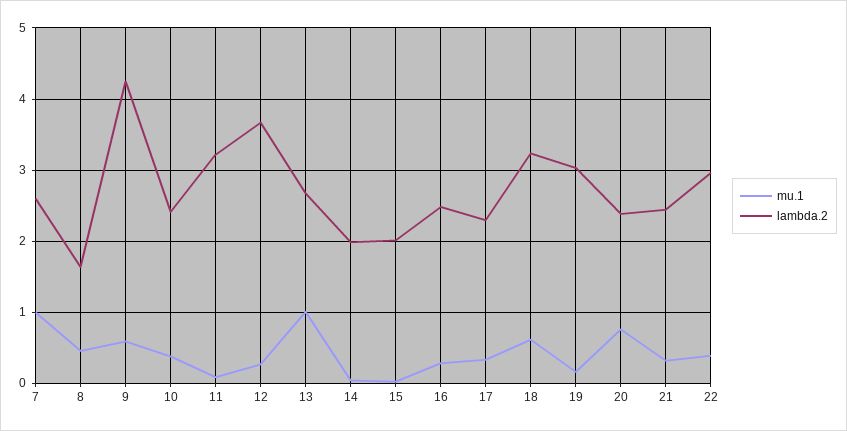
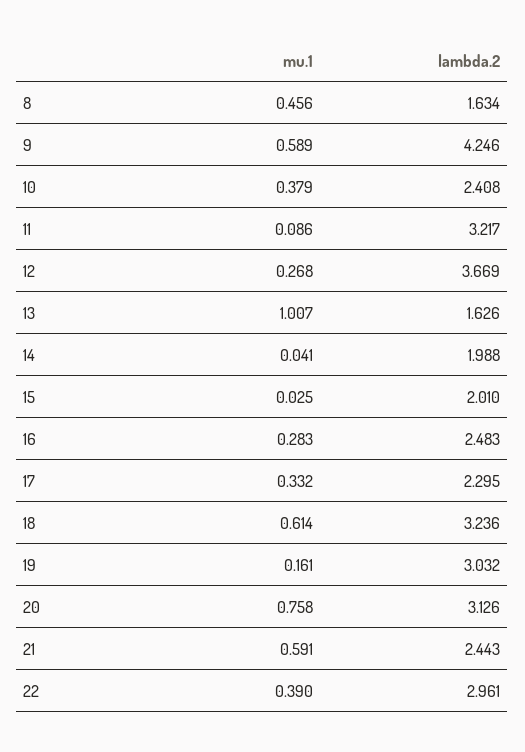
  {
    "mu.1": {
-     "7": 1,
      "8": 0.456,
      "9": 0.589,
      "10": 0.379,
      "11": 0.086,
      "12": 0.268,
      "13": 1.007,
      "14": 0.041,
      "15": 0.025,
      "16": 0.283,
      "17": 0.332,
      "18": 0.614,
      "19": 0.161,
      "20": 0.758,
-     "21": 0.3,
+     "21": 0.591,
      "22": 0.39
    },
    "lambda.2": {
-     "7": 2.6,
      "8": 1.634,
      "9": 4.246,
      "10": 2.408,
      "11": 3.217,
      "12": 3.669,
-     "13": 2.7,
+     "13": 1.626,
      "14": 1.988,
      "15": 2.01,
      "16": 2.483,
      "17": 2.295,
      "18": 3.236,
      "19": 3.032,
-     "20": 2.4,
+     "20": 3.126,
      "21": 2.443,
      "22": 2.961
    }
  }

